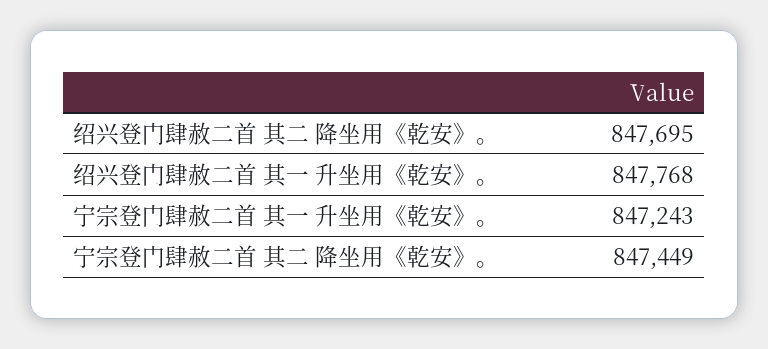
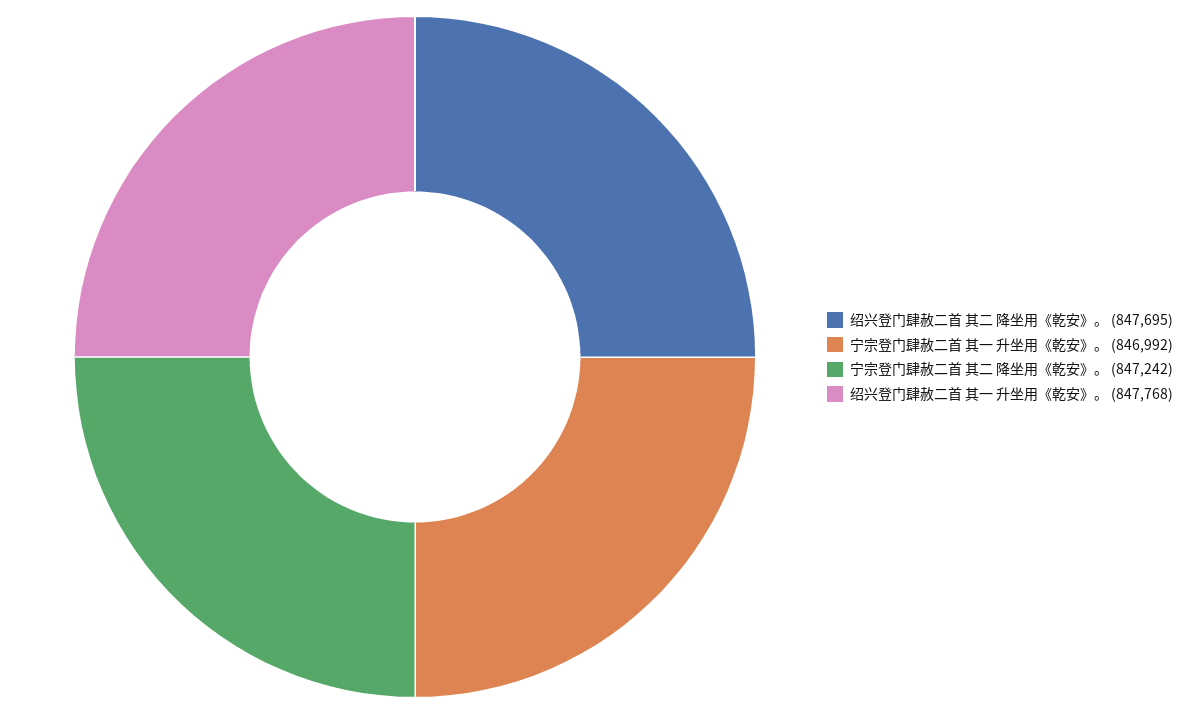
  {
    "绍兴登门肆赦二首 其二 降坐用《乾安》。": 847695,
    "绍兴登门肆赦二首 其一 升坐用《乾安》。": 847768,
-   "宁宗登门肆赦二首 其一 升坐用《乾安》。": 847243,
+   "宁宗登门肆赦二首 其一 升坐用《乾安》。": 846992,
-   "宁宗登门肆赦二首 其二 降坐用《乾安》。": 847449
+   "宁宗登门肆赦二首 其二 降坐用《乾安》。": 847242
  }

